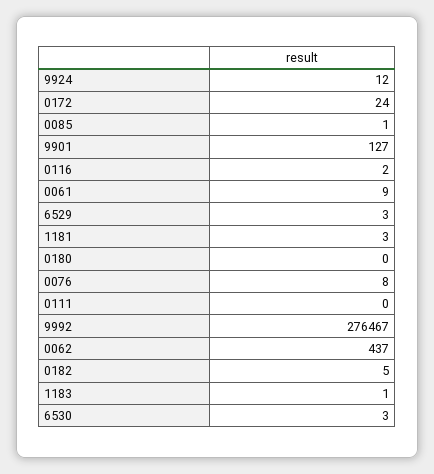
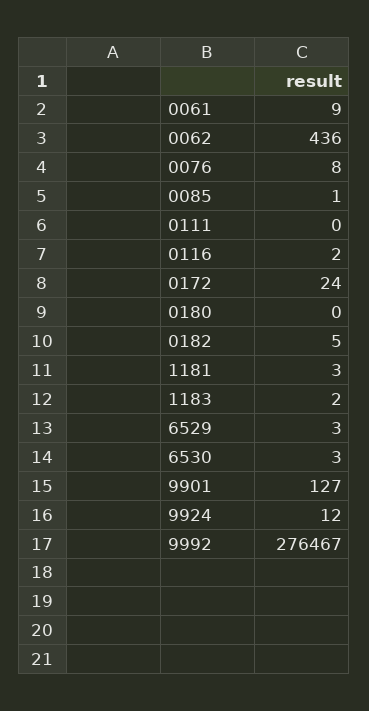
  {
    "9924": 12,
    "0172": 24,
    "0085": 1,
    "9901": 127,
    "0116": 2,
    "0061": 9,
    "6529": 3,
    "1181": 3,
    "0180": 0,
    "0076": 8,
    "0111": 0,
    "9992": 276467,
-   "0062": 437,
+   "0062": 436,
    "0182": 5,
-   "1183": 1,
+   "1183": 2,
    "6530": 3
  }

